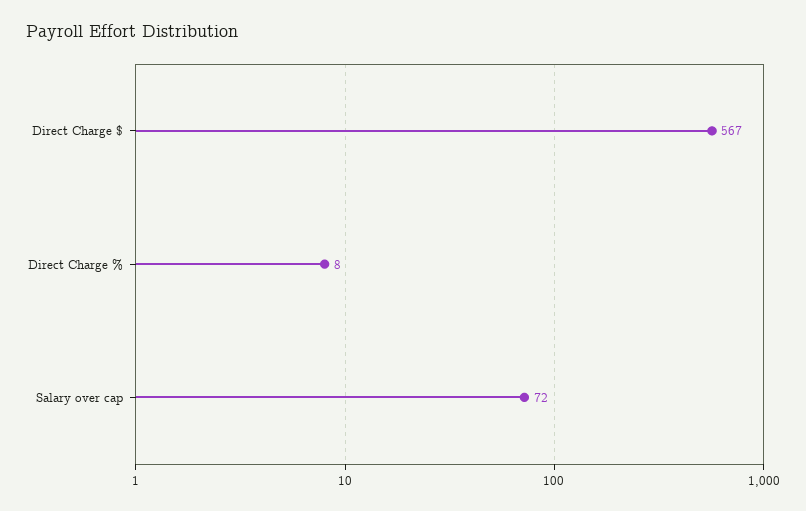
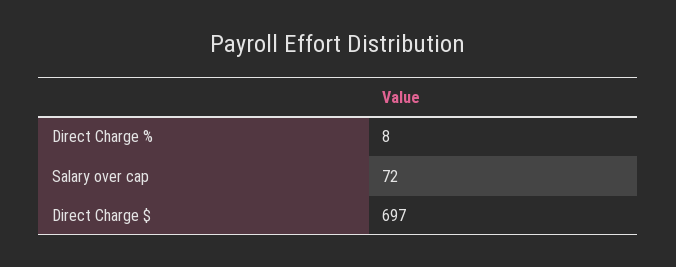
  {
-   "Direct Charge $": 567,
+   "Direct Charge $": 697,
    "Direct Charge %": 8,
    "Salary over cap": 72
  }

